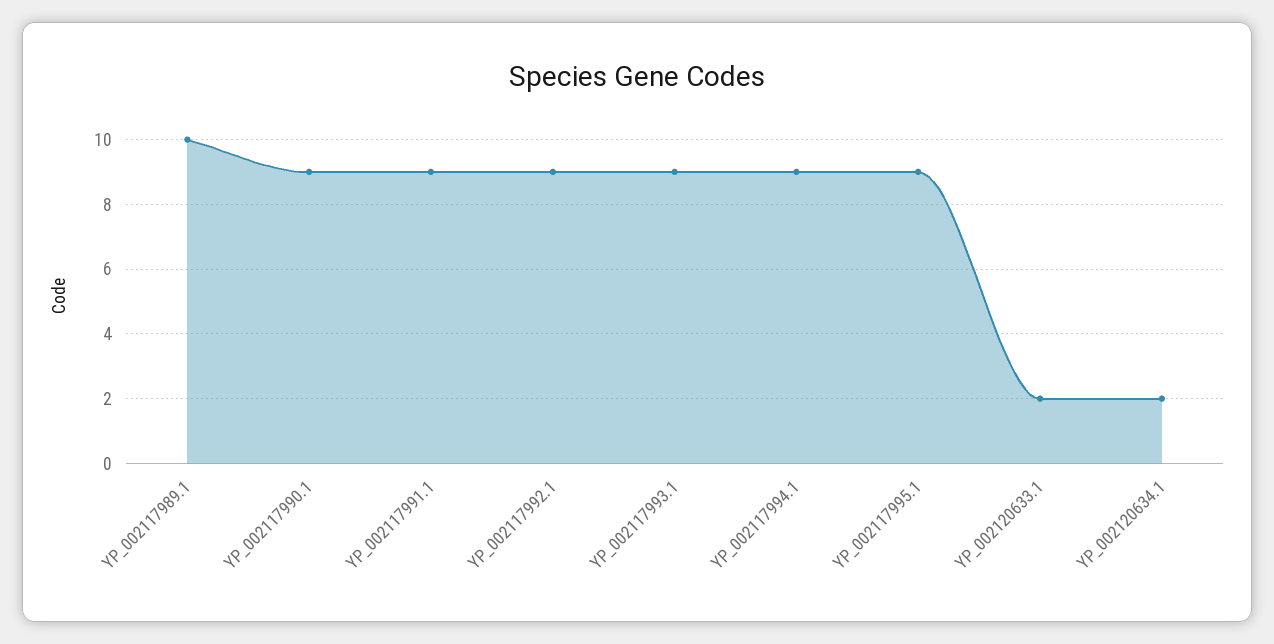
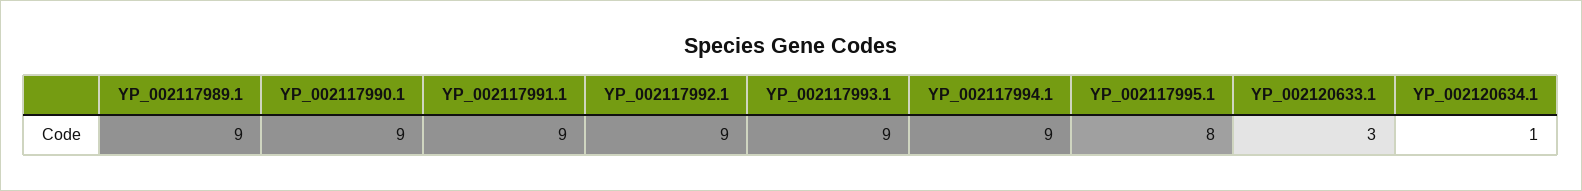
  {
-   "YP_002117989.1": 10,
+   "YP_002117989.1": 9,
    "YP_002117990.1": 9,
    "YP_002117991.1": 9,
    "YP_002117992.1": 9,
    "YP_002117993.1": 9,
    "YP_002117994.1": 9,
-   "YP_002117995.1": 9,
+   "YP_002117995.1": 8,
-   "YP_002120633.1": 2,
+   "YP_002120633.1": 3,
-   "YP_002120634.1": 2
+   "YP_002120634.1": 1
  }

